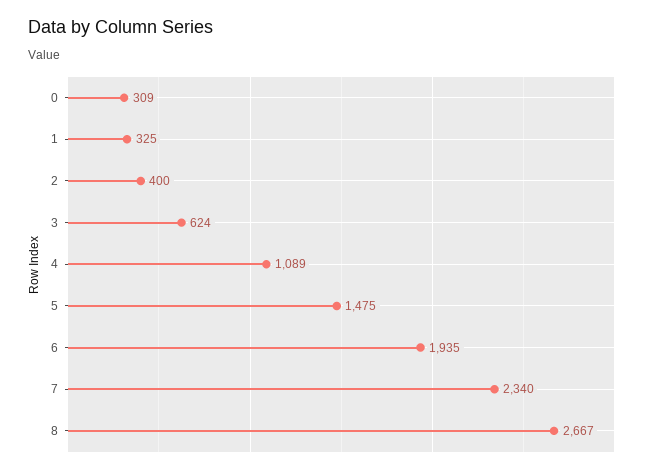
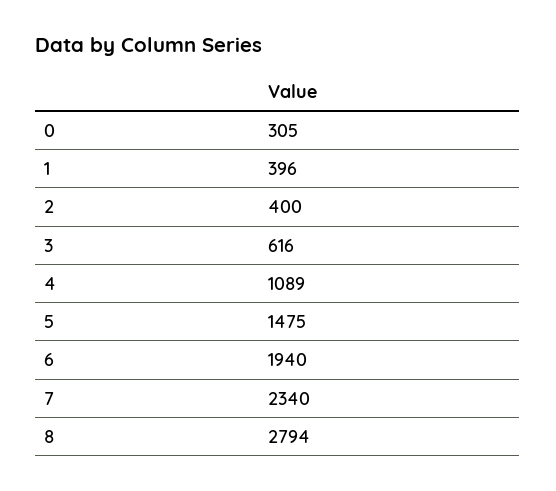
  {
-   "0": 309,
+   "0": 305,
-   "1": 325,
+   "1": 396,
    "2": 400,
-   "3": 624,
+   "3": 616,
    "4": 1089,
    "5": 1475,
-   "6": 1935,
+   "6": 1940,
    "7": 2340,
-   "8": 2667
+   "8": 2794
  }

